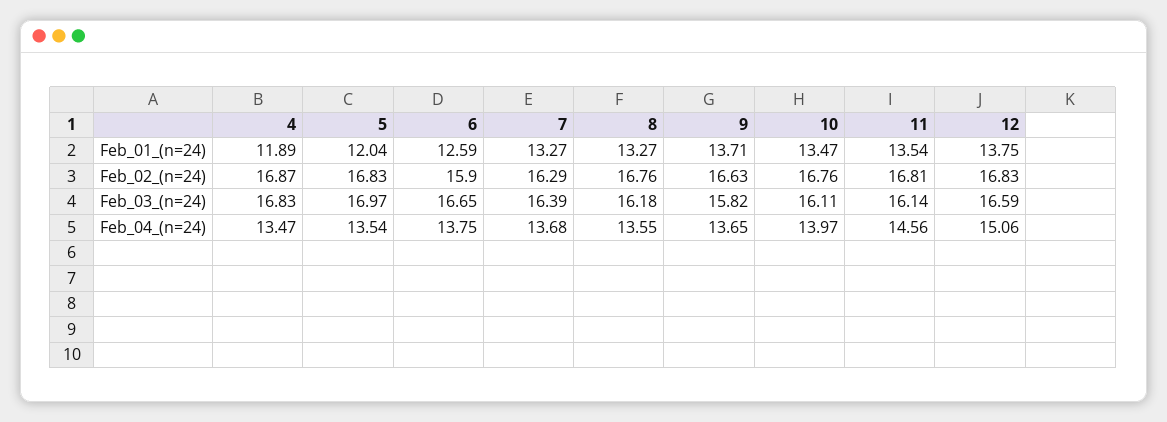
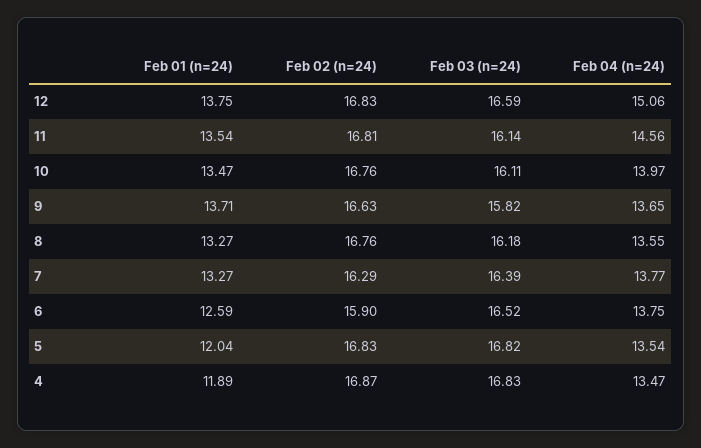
  {
    "4": {
      "Feb_01_(n=24)": 11.89,
      "Feb_02_(n=24)": 16.87,
      "Feb_03_(n=24)": 16.83,
      "Feb_04_(n=24)": 13.47
    },
    "5": {
      "Feb_01_(n=24)": 12.04,
      "Feb_02_(n=24)": 16.83,
-     "Feb_03_(n=24)": 16.97,
+     "Feb_03_(n=24)": 16.82,
      "Feb_04_(n=24)": 13.54
    },
    "6": {
      "Feb_01_(n=24)": 12.59,
      "Feb_02_(n=24)": 15.9,
-     "Feb_03_(n=24)": 16.65,
+     "Feb_03_(n=24)": 16.52,
      "Feb_04_(n=24)": 13.75
    },
    "7": {
      "Feb_01_(n=24)": 13.27,
      "Feb_02_(n=24)": 16.29,
      "Feb_03_(n=24)": 16.39,
-     "Feb_04_(n=24)": 13.68
+     "Feb_04_(n=24)": 13.77
    },
    "8": {
      "Feb_01_(n=24)": 13.27,
      "Feb_02_(n=24)": 16.76,
      "Feb_03_(n=24)": 16.18,
      "Feb_04_(n=24)": 13.55
    },
    "9": {
      "Feb_01_(n=24)": 13.71,
      "Feb_02_(n=24)": 16.63,
      "Feb_03_(n=24)": 15.82,
      "Feb_04_(n=24)": 13.65
    },
    "10": {
      "Feb_01_(n=24)": 13.47,
      "Feb_02_(n=24)": 16.76,
      "Feb_03_(n=24)": 16.11,
      "Feb_04_(n=24)": 13.97
    },
    "11": {
      "Feb_01_(n=24)": 13.54,
      "Feb_02_(n=24)": 16.81,
      "Feb_03_(n=24)": 16.14,
      "Feb_04_(n=24)": 14.56
    },
    "12": {
      "Feb_01_(n=24)": 13.75,
      "Feb_02_(n=24)": 16.83,
      "Feb_03_(n=24)": 16.59,
      "Feb_04_(n=24)": 15.06
    }
  }

